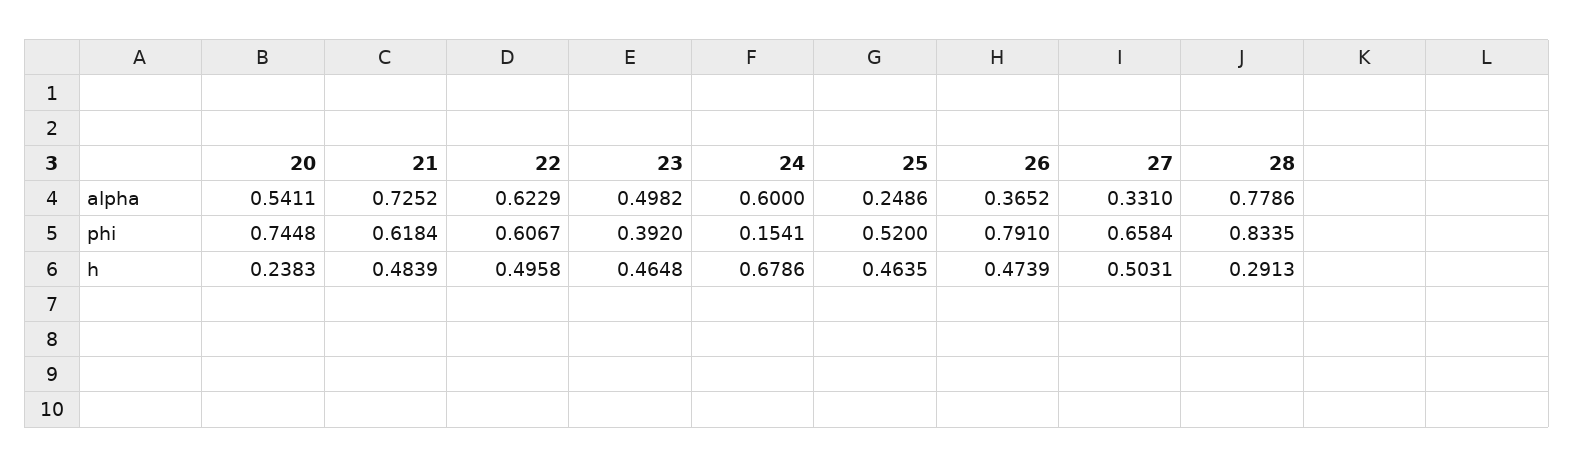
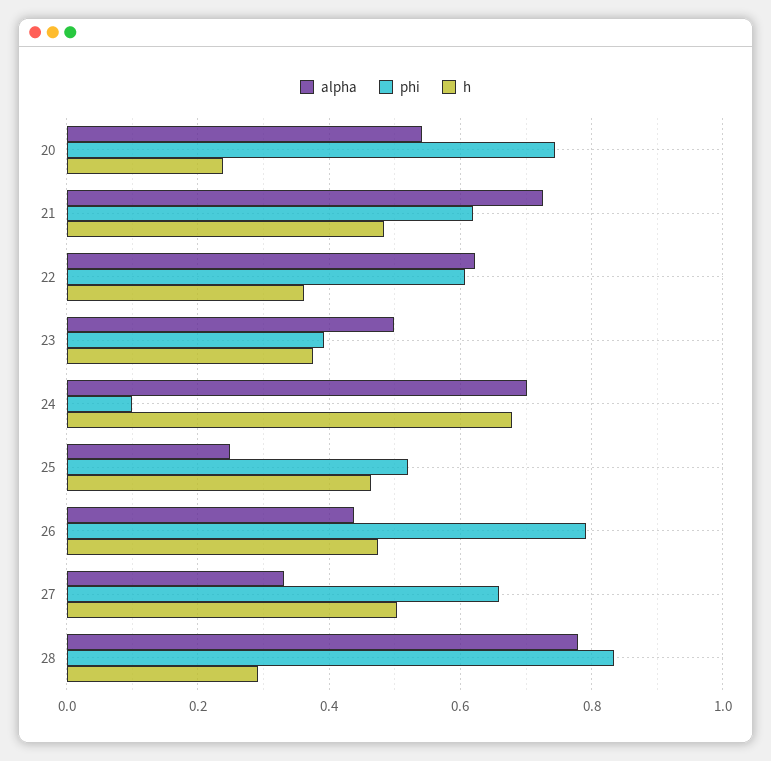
  {
    "alpha": {
      "20": 0.5411,
      "21": 0.7252,
      "22": 0.6229,
      "23": 0.4982,
-     "24": 0.6,
+     "24": 0.7,
      "25": 0.2486,
-     "26": 0.3652,
+     "26": 0.44,
      "27": 0.331,
      "28": 0.7786
    },
    "phi": {
      "20": 0.7448,
      "21": 0.6184,
      "22": 0.6067,
      "23": 0.392,
-     "24": 0.1541,
+     "24": 0.1,
      "25": 0.52,
      "26": 0.791,
      "27": 0.6584,
      "28": 0.8335
    },
    "h": {
      "20": 0.2383,
      "21": 0.4839,
-     "22": 0.4958,
+     "22": 0.36,
-     "23": 0.4648,
+     "23": 0.38,
      "24": 0.6786,
      "25": 0.4635,
      "26": 0.4739,
      "27": 0.5031,
      "28": 0.2913
    }
  }

